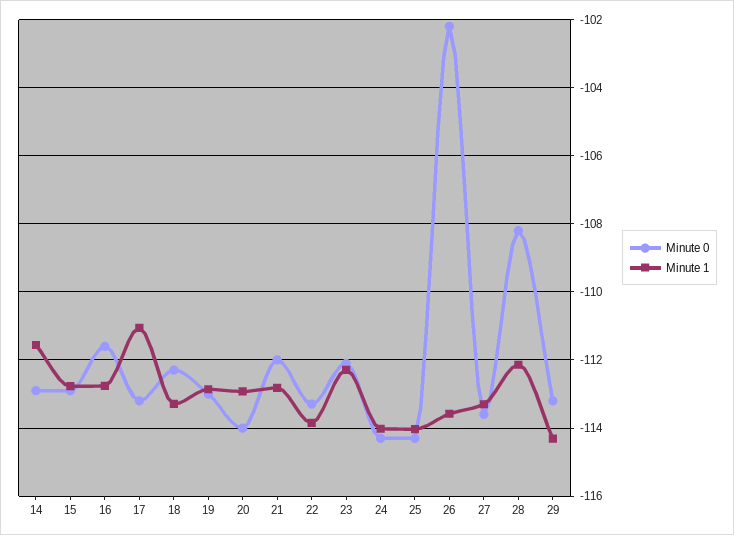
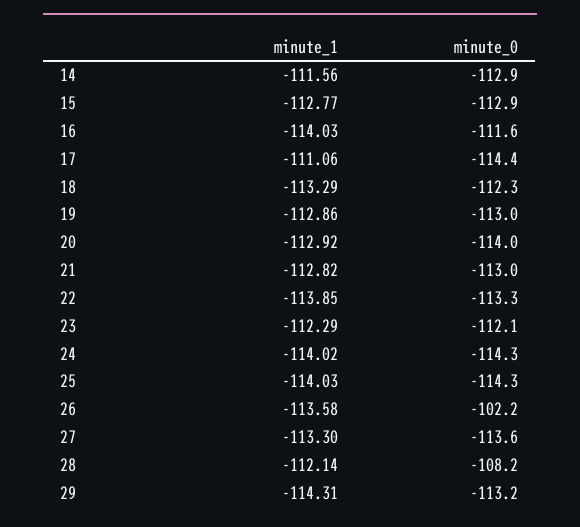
  {
    "Minute 0": {
      "14": -112.9,
      "15": -112.9,
      "16": -111.6,
-     "17": -113.2,
+     "17": -114.4,
      "18": -112.3,
      "19": -113,
      "20": -114,
-     "21": -112,
+     "21": -113,
      "22": -113.3,
      "23": -112.1,
      "24": -114.3,
      "25": -114.3,
      "26": -102.2,
      "27": -113.6,
      "28": -108.2,
      "29": -113.2
    },
    "Minute 1": {
      "14": -111.56,
      "15": -112.77,
-     "16": -112.8,
+     "16": -114.03,
      "17": -111.06,
      "18": -113.29,
      "19": -112.86,
      "20": -112.92,
      "21": -112.82,
      "22": -113.85,
      "23": -112.29,
      "24": -114.02,
      "25": -114.03,
      "26": -113.58,
      "27": -113.3,
      "28": -112.14,
      "29": -114.31
    }
  }

